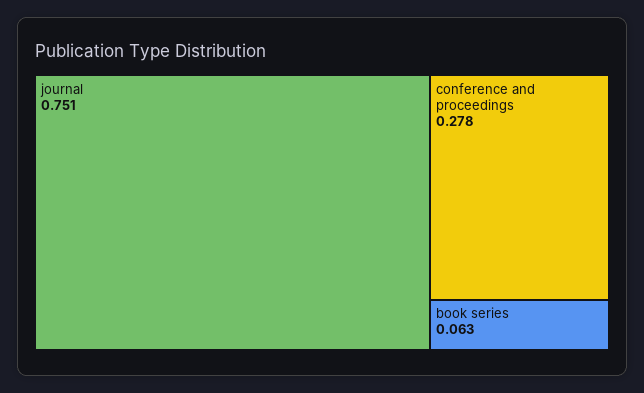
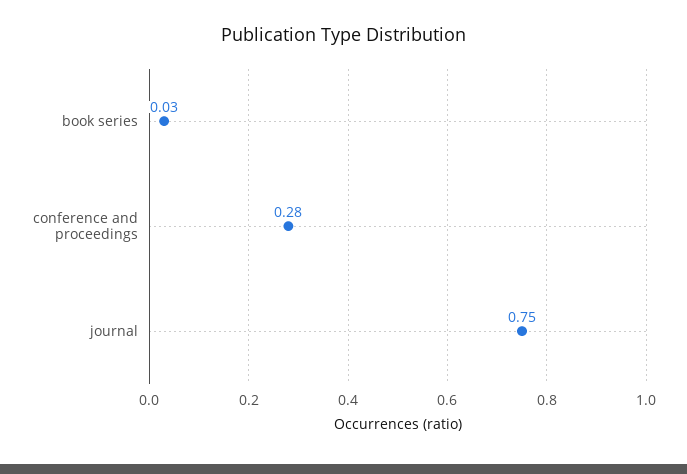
  {
    "journal": 0.751,
    "conference and proceedings": 0.278,
-   "book series": 0.063
+   "book series": 0.03
  }

